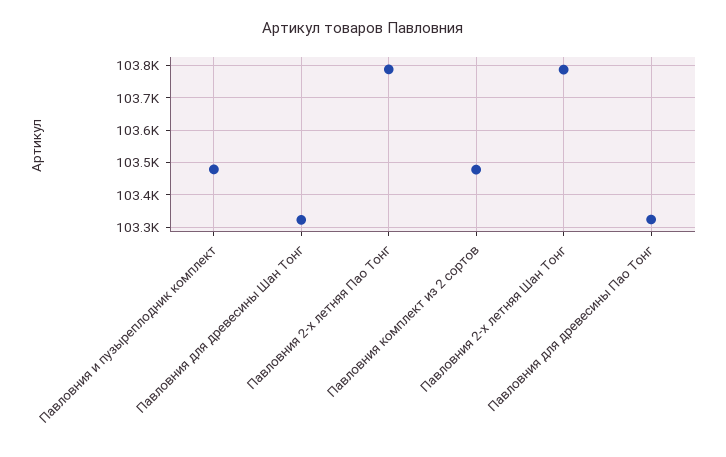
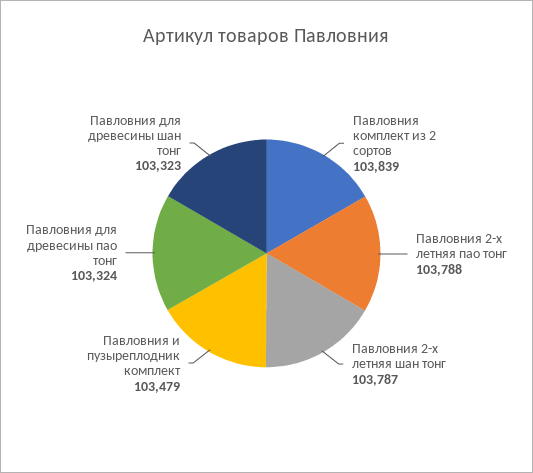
  {
    "Павловния и пузыреплодник комплект": 103479,
    "Павловния для древесины Шан Тонг": 103323,
    "Павловния 2-x летняя Пао Тонг": 103788,
-   "Павловния комплект из 2 сортов": 103480,
+   "Павловния комплект из 2 сортов": 103839,
    "Павловния 2-x летняя Шан Тонг": 103787,
    "Павловния для древесины Пао Тонг": 103324
  }

